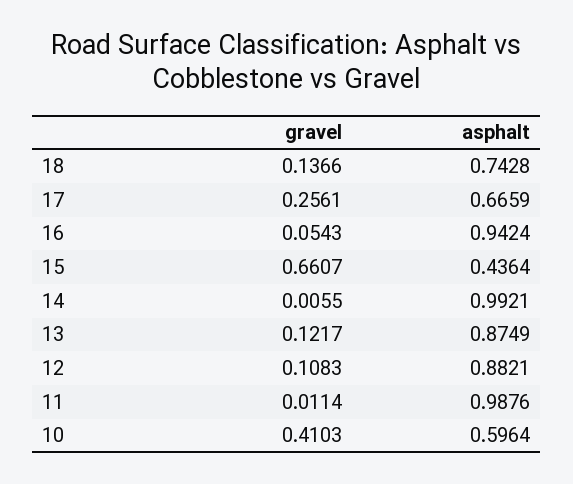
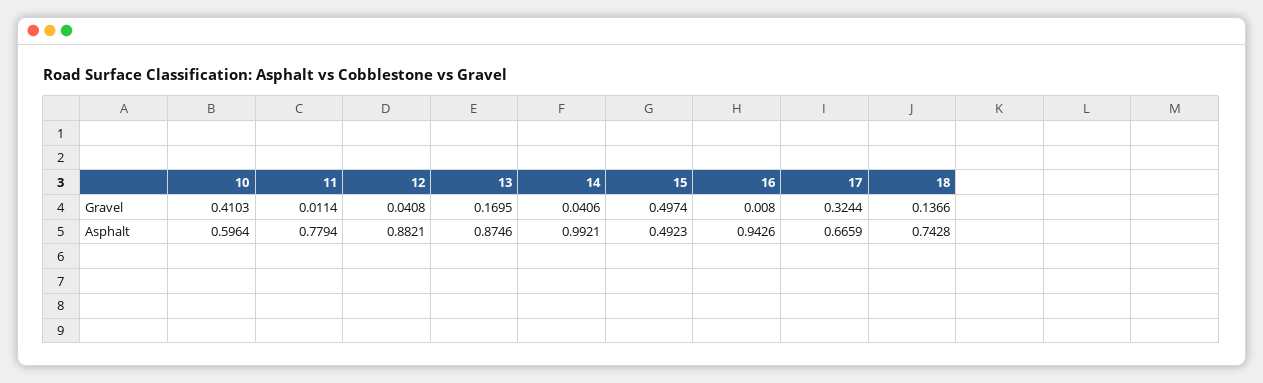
  {
    "gravel": {
      "18": 0.1366,
-     "17": 0.2561,
+     "17": 0.3244,
-     "16": 0.0543,
+     "16": 0.008,
-     "15": 0.6607,
+     "15": 0.4974,
-     "14": 0.0055,
+     "14": 0.0406,
-     "13": 0.1217,
+     "13": 0.1695,
-     "12": 0.1083,
+     "12": 0.0408,
      "11": 0.0114,
      "10": 0.4103
    },
    "asphalt": {
      "18": 0.7428,
      "17": 0.6659,
-     "16": 0.9424,
+     "16": 0.9426,
-     "15": 0.4364,
+     "15": 0.4923,
      "14": 0.9921,
-     "13": 0.8749,
+     "13": 0.8746,
      "12": 0.8821,
-     "11": 0.9876,
+     "11": 0.7794,
      "10": 0.5964
    }
  }

